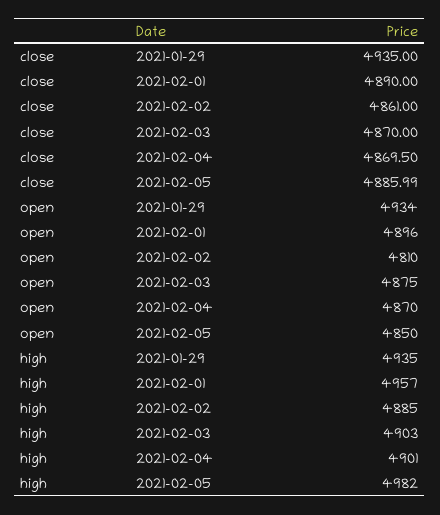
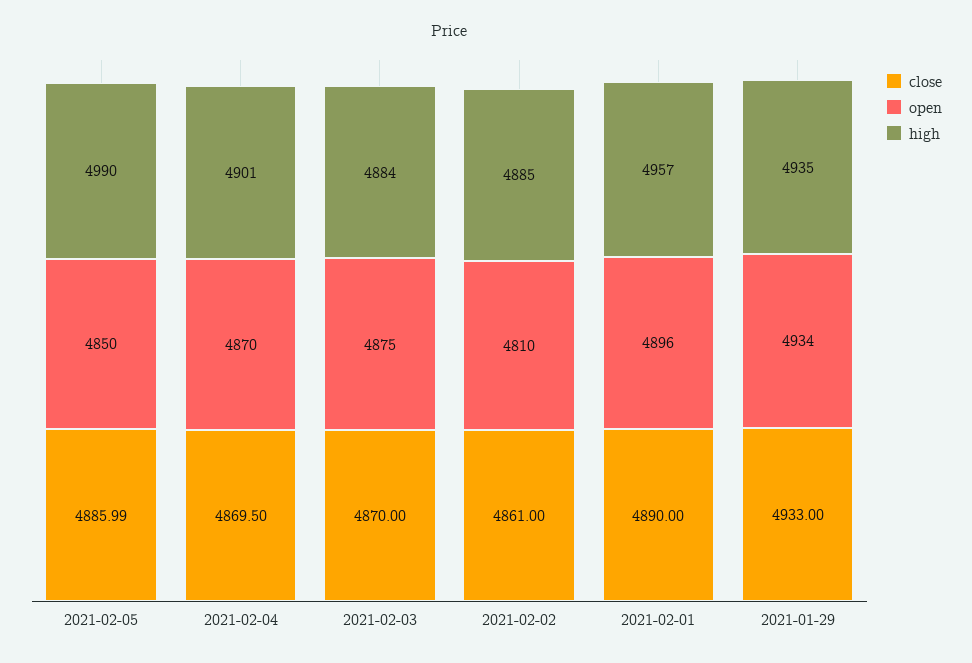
  {
    "close": {
-     "2021-01-29": 4935,
+     "2021-01-29": 4933,
      "2021-02-01": 4890,
      "2021-02-02": 4861,
      "2021-02-03": 4870,
      "2021-02-04": 4869.5,
      "2021-02-05": 4885.99
    },
    "open": {
      "2021-01-29": 4934,
      "2021-02-01": 4896,
      "2021-02-02": 4810,
      "2021-02-03": 4875,
      "2021-02-04": 4870,
      "2021-02-05": 4850
    },
    "high": {
      "2021-01-29": 4935,
      "2021-02-01": 4957,
      "2021-02-02": 4885,
-     "2021-02-03": 4903,
+     "2021-02-03": 4884,
      "2021-02-04": 4901,
-     "2021-02-05": 4982
+     "2021-02-05": 4990
    }
  }

